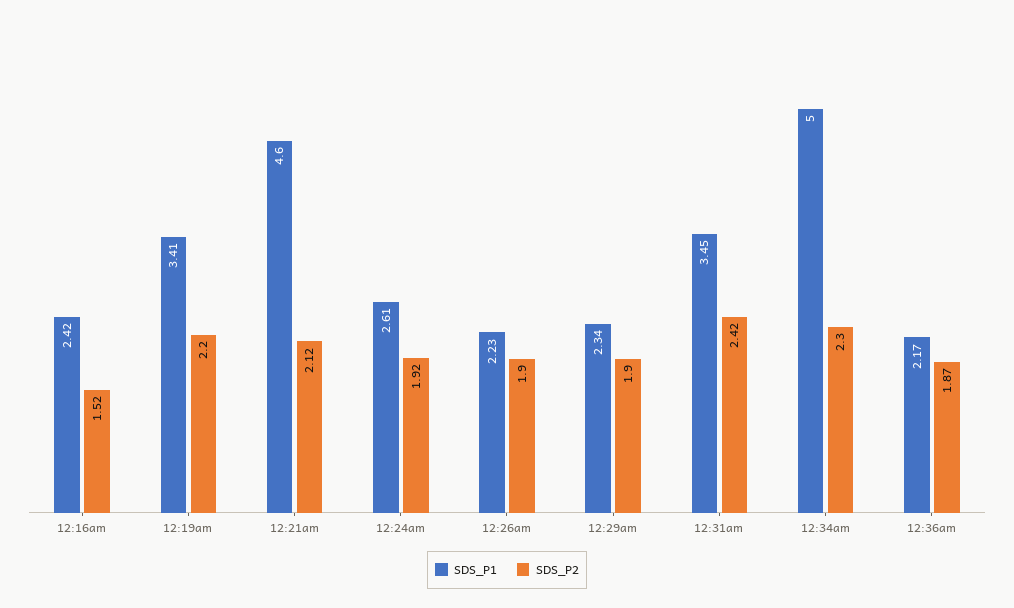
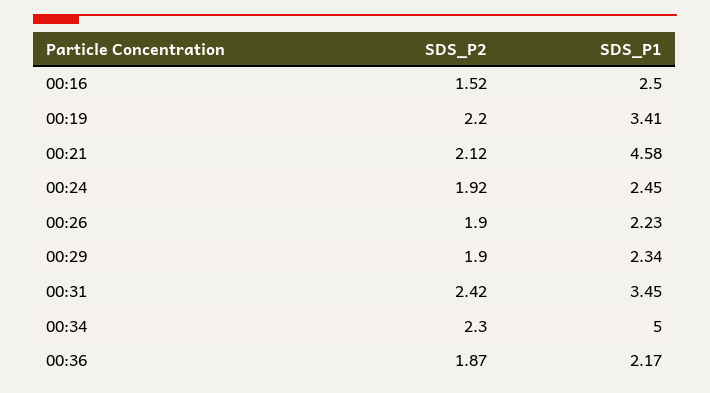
  {
    "SDS_P1": {
-     "12:16am": 2.42,
+     "12:16am": 2.5,
      "12:19am": 3.41,
-     "12:21am": 4.6,
+     "12:21am": 4.58,
-     "12:24am": 2.61,
+     "12:24am": 2.45,
      "12:26am": 2.23,
      "12:29am": 2.34,
      "12:31am": 3.45,
      "12:34am": 5,
      "12:36am": 2.17
    },
    "SDS_P2": {
      "12:16am": 1.52,
      "12:19am": 2.2,
      "12:21am": 2.12,
      "12:24am": 1.92,
      "12:26am": 1.9,
      "12:29am": 1.9,
      "12:31am": 2.42,
      "12:34am": 2.3,
      "12:36am": 1.87
    }
  }

